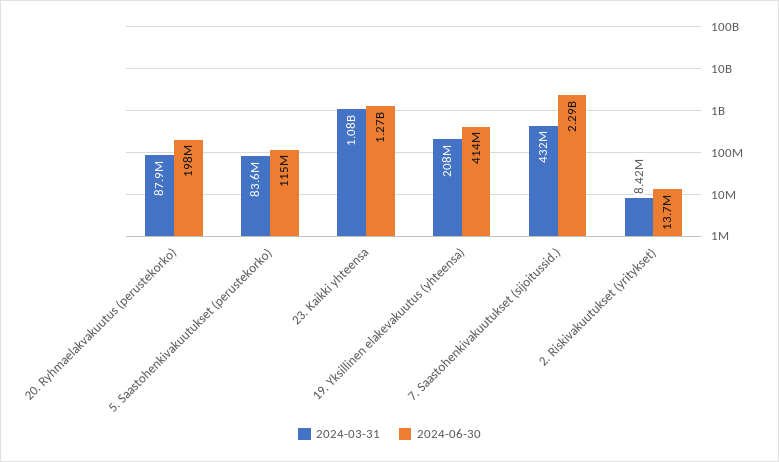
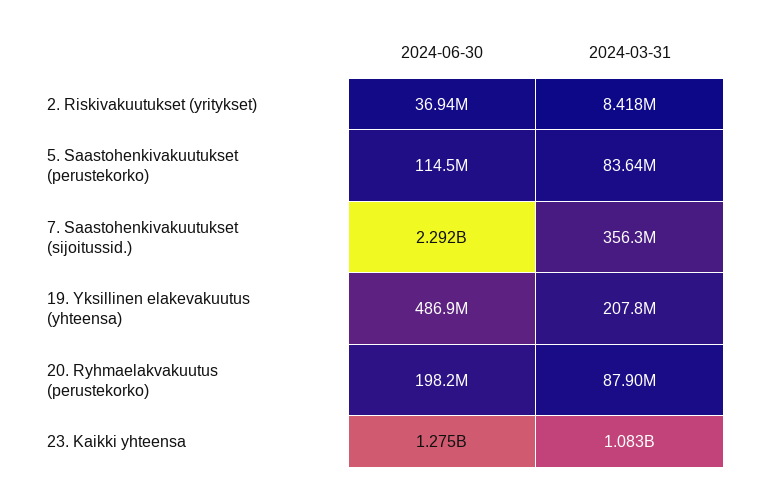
  {
    "2024-03-31": {
      "20. Ryhmaelakvakuutus (perustekorko)": 87900000,
      "5. Saastohenkivakuutukset (perustekorko)": 83640000,
      "23. Kaikki yhteensa": 1083000000,
      "19. Yksillinen elakevakuutus (yhteensa)": 207800000,
-     "7. Saastohenkivakuutukset (sijoitussid.)": 432000000,
+     "7. Saastohenkivakuutukset (sijoitussid.)": 356300000,
      "2. Riskivakuutukset (yritykset)": 8418000
    },
    "2024-06-30": {
      "20. Ryhmaelakvakuutus (perustekorko)": 198200000,
      "5. Saastohenkivakuutukset (perustekorko)": 114500000,
      "23. Kaikki yhteensa": 1275000000,
-     "19. Yksillinen elakevakuutus (yhteensa)": 414000000,
+     "19. Yksillinen elakevakuutus (yhteensa)": 486900000,
      "7. Saastohenkivakuutukset (sijoitussid.)": 2292000000,
-     "2. Riskivakuutukset (yritykset)": 13700000
+     "2. Riskivakuutukset (yritykset)": 36940000
    }
  }

